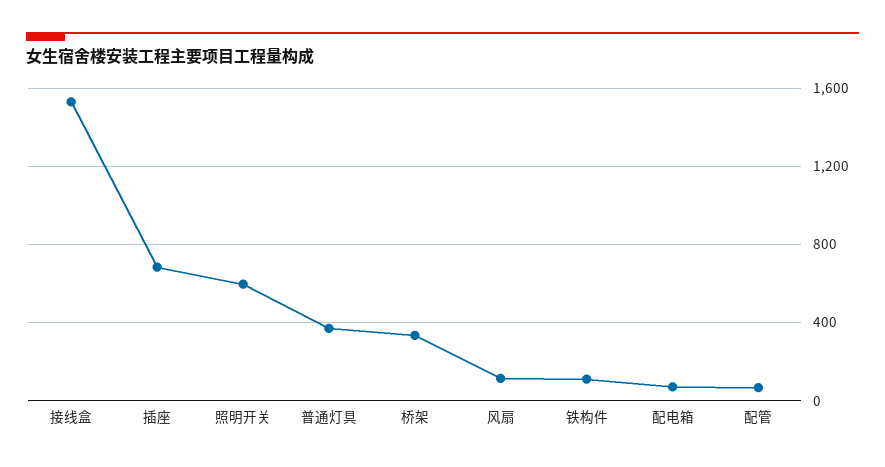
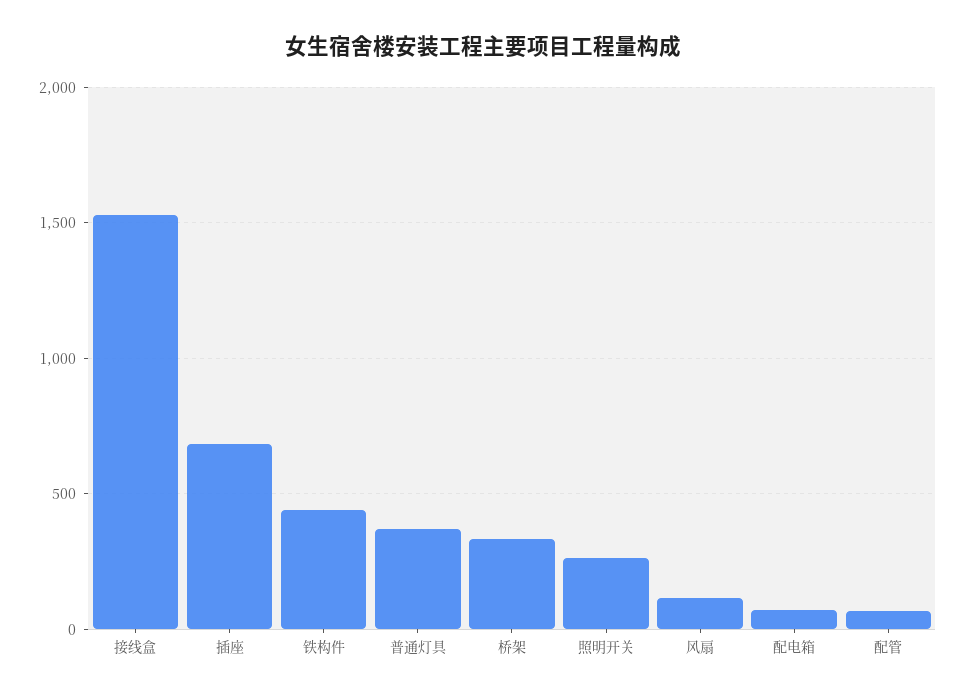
  {
    "接线盒": 1550,
    "插座": 700,
-   "照明开关": 600,
+   "照明开关": 250,
    "普通灯具": 350,
    "桥架": 350,
    "风扇": 100,
-   "铁构件": 100,
+   "铁构件": 450,
    "配电箱": 50,
    "配管": 50
  }

